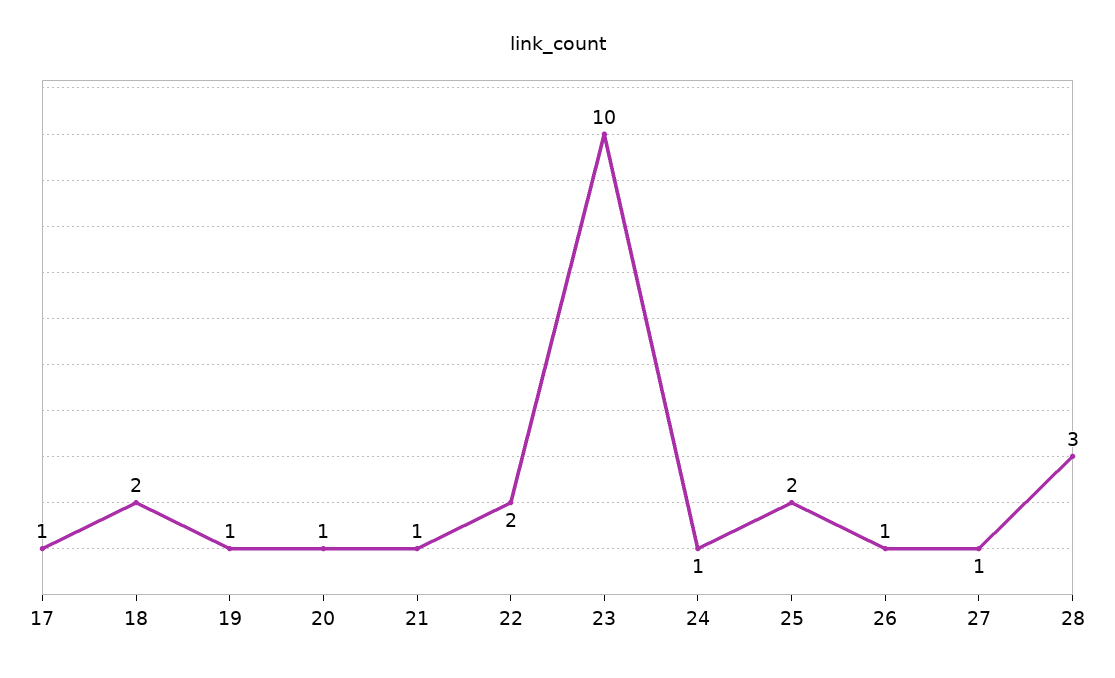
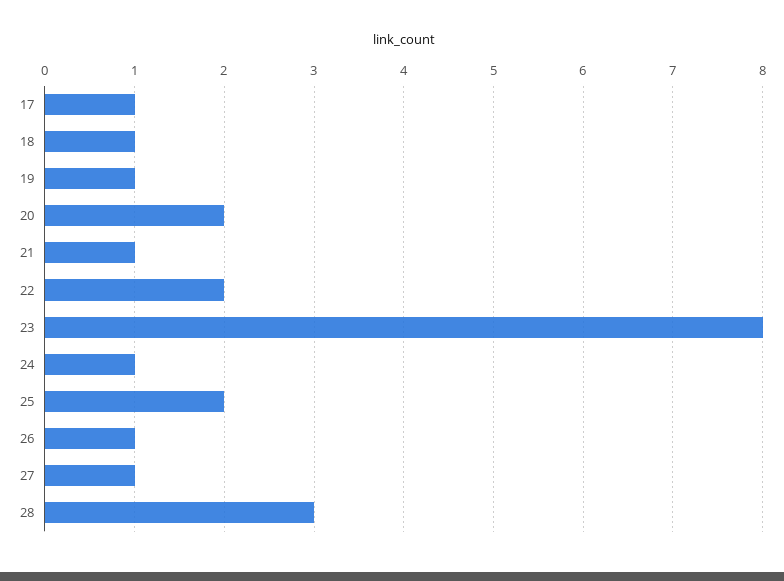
  {
    "17": 1,
-   "18": 2,
+   "18": 1,
    "19": 1,
-   "20": 1,
+   "20": 2,
    "21": 1,
    "22": 2,
-   "23": 10,
+   "23": 8,
    "24": 1,
    "25": 2,
    "26": 1,
    "27": 1,
    "28": 3
  }

